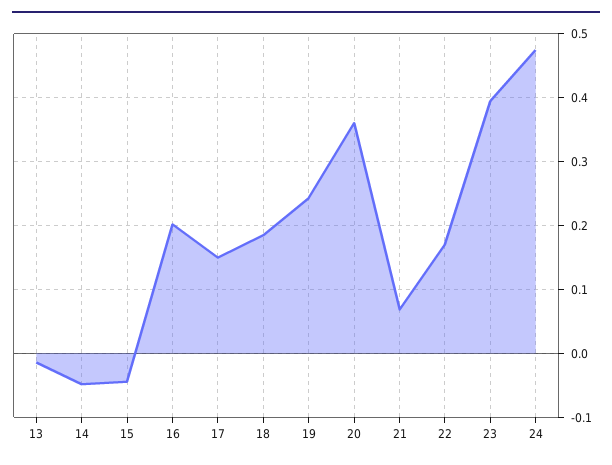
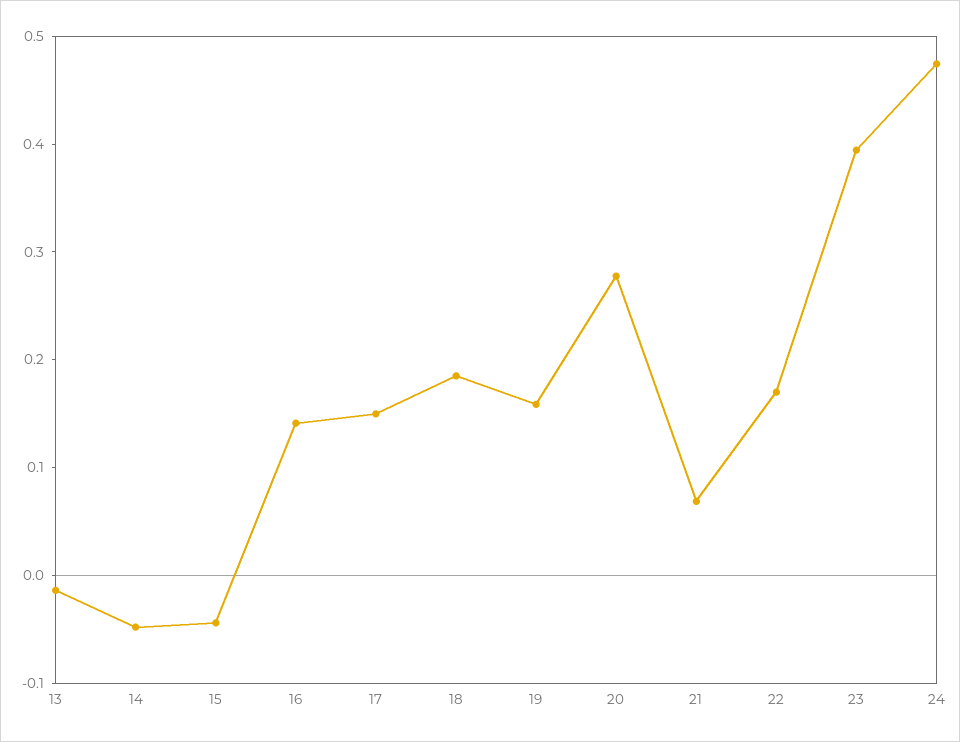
  {
    "13": -0.01,
    "14": -0.05,
    "15": -0.04,
-   "16": 0.2,
+   "16": 0.14,
    "17": 0.15,
    "18": 0.19,
-   "19": 0.24,
+   "19": 0.16,
-   "20": 0.36,
+   "20": 0.28,
    "21": 0.07,
    "22": 0.17,
    "23": 0.39,
    "24": 0.47
  }

